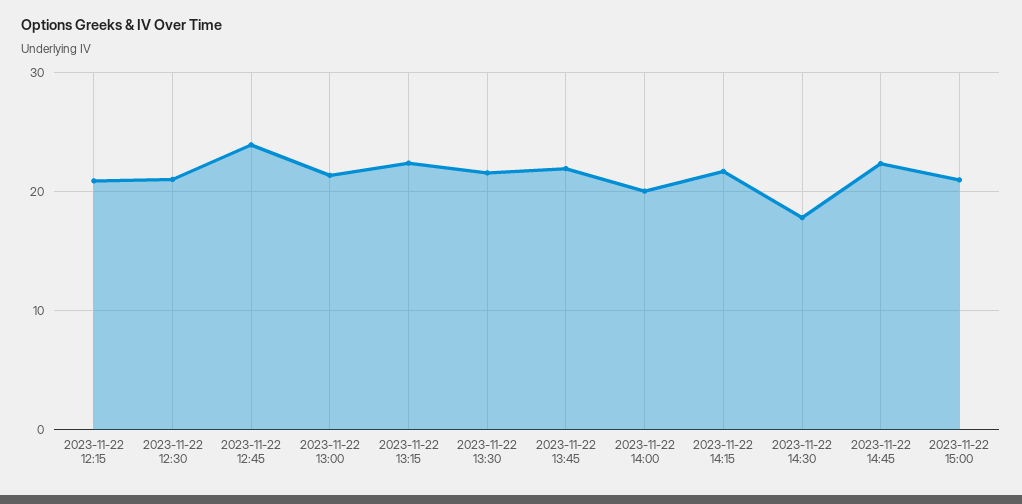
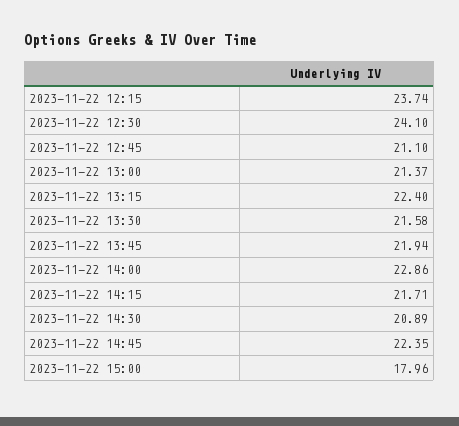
  {
-   "2023-11-22 12:15": 21,
+   "2023-11-22 12:15": 23.74,
-   "2023-11-22 12:30": 21,
+   "2023-11-22 12:30": 24.1,
-   "2023-11-22 12:45": 24,
+   "2023-11-22 12:45": 21.1,
    "2023-11-22 13:00": 21.37,
    "2023-11-22 13:15": 22.4,
    "2023-11-22 13:30": 21.58,
    "2023-11-22 13:45": 21.94,
-   "2023-11-22 14:00": 20,
+   "2023-11-22 14:00": 22.86,
    "2023-11-22 14:15": 21.71,
-   "2023-11-22 14:30": 18,
+   "2023-11-22 14:30": 20.89,
    "2023-11-22 14:45": 22.35,
-   "2023-11-22 15:00": 21
+   "2023-11-22 15:00": 17.96
  }

